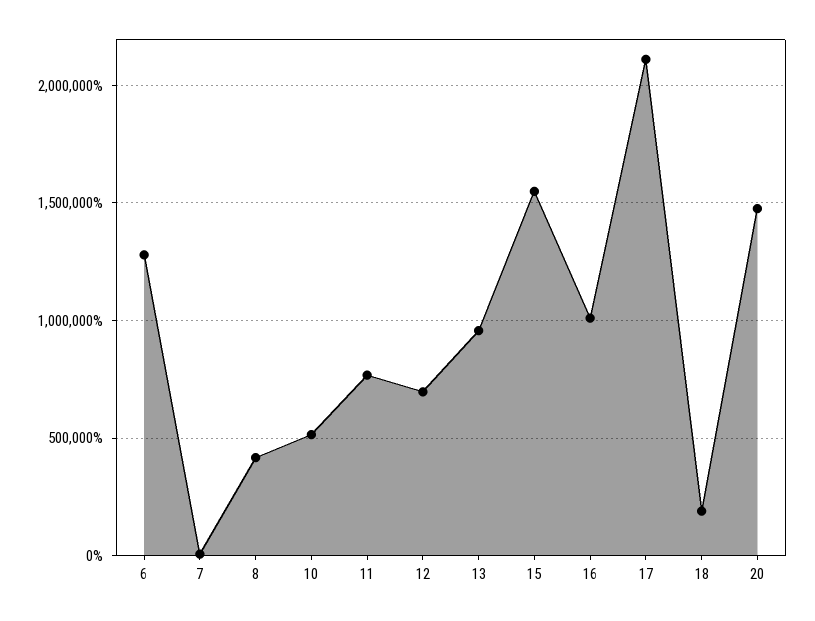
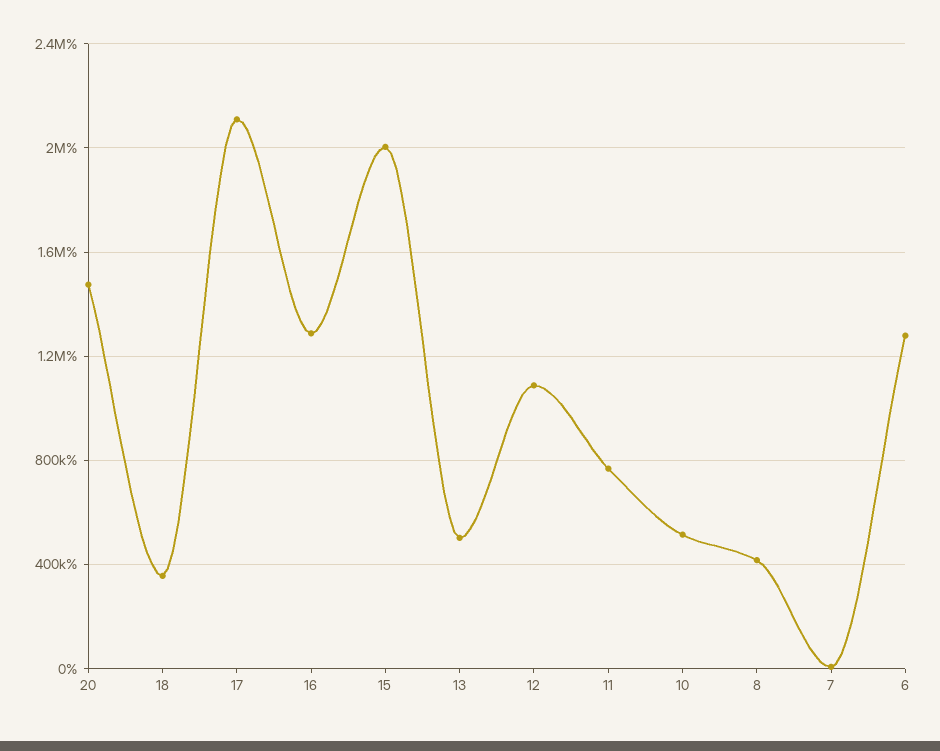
  {
    "6": 1300000,
    "7": 0,
    "8": 400000,
    "10": 500000,
    "11": 750000,
-   "12": 700000,
+   "12": 1100000,
-   "13": 950000,
+   "13": 500000,
-   "15": 1550000,
+   "15": 2000000,
-   "16": 1000000,
+   "16": 1300000,
    "17": 2100000,
-   "18": 200000,
+   "18": 350000,
    "20": 1500000
  }

